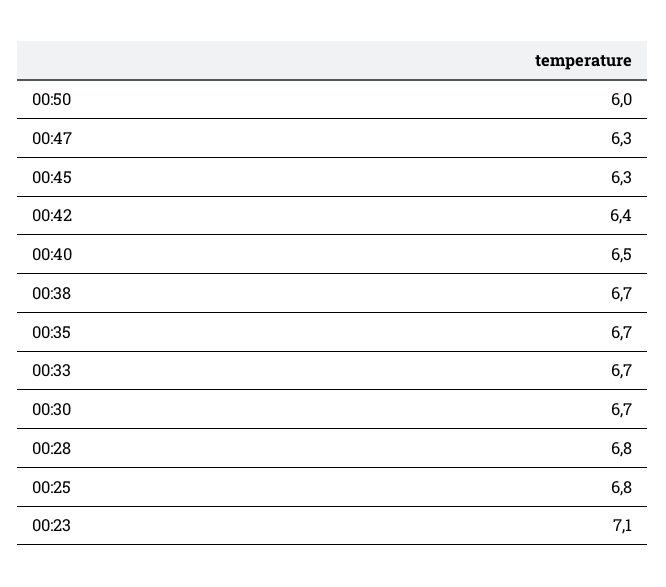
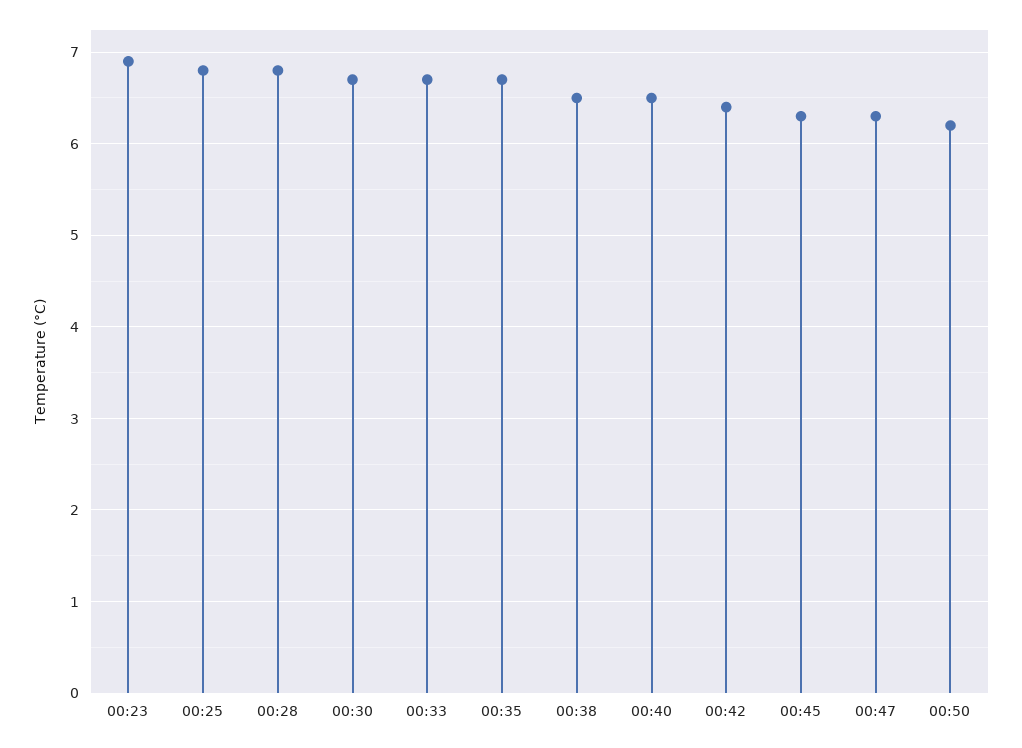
  {
-   "00:50": 6,
+   "00:50": 6.2,
    "00:47": 6.3,
    "00:45": 6.3,
    "00:42": 6.4,
    "00:40": 6.5,
-   "00:38": 6.7,
+   "00:38": 6.5,
    "00:35": 6.7,
    "00:33": 6.7,
    "00:30": 6.7,
    "00:28": 6.8,
    "00:25": 6.8,
-   "00:23": 7.1
+   "00:23": 6.9
  }

